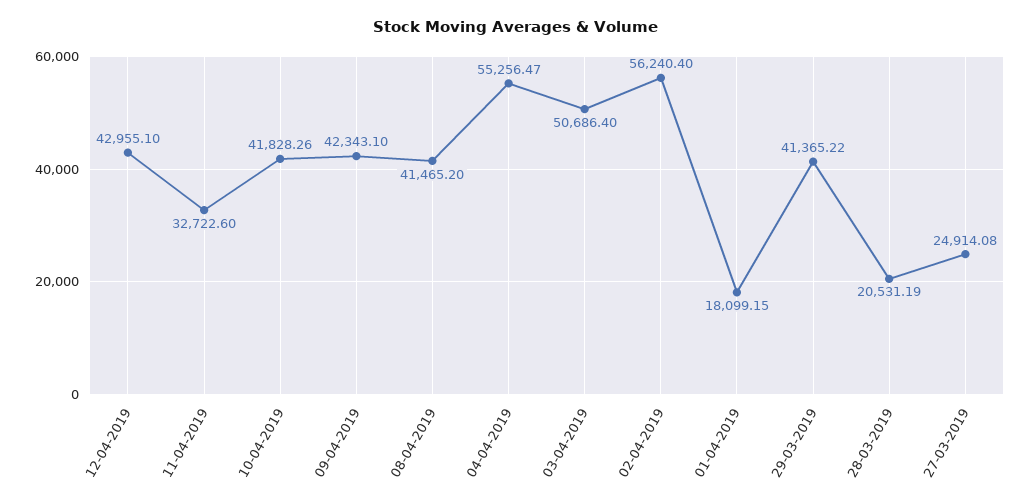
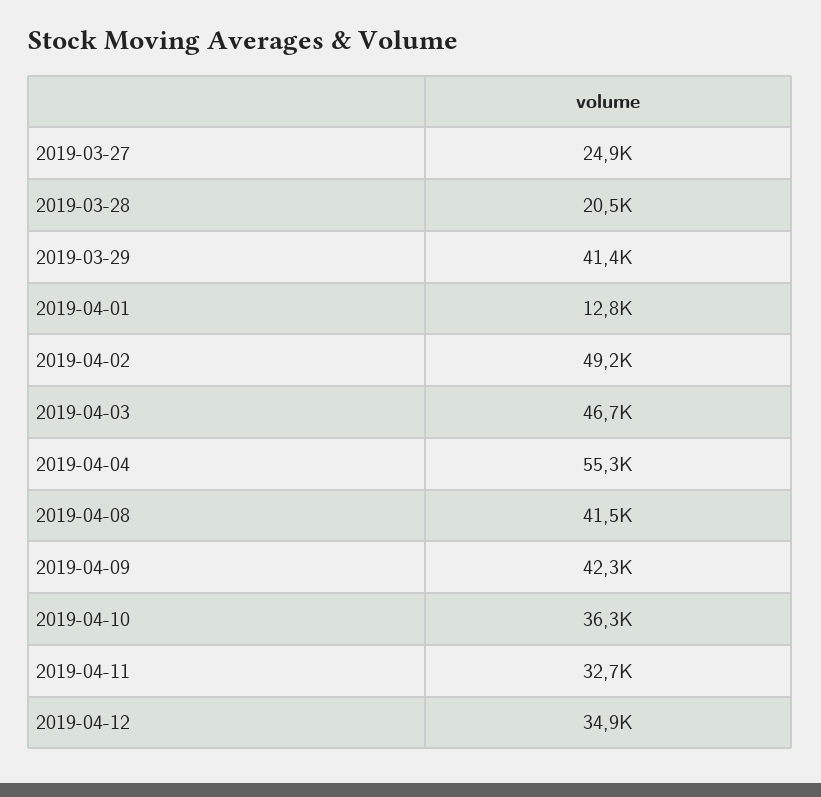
  {
-   "12-04-2019": 42955.1,
+   "12-04-2019": 34900,
    "11-04-2019": 32722.6,
-   "10-04-2019": 41828.26,
+   "10-04-2019": 36300,
    "09-04-2019": 42343.1,
    "08-04-2019": 41465.2,
    "04-04-2019": 55256.47,
-   "03-04-2019": 50686.4,
+   "03-04-2019": 46700,
-   "02-04-2019": 56240.4,
+   "02-04-2019": 49200,
-   "01-04-2019": 18099.15,
+   "01-04-2019": 12800,
    "29-03-2019": 41365.22,
    "28-03-2019": 20531.19,
    "27-03-2019": 24914.08
  }

